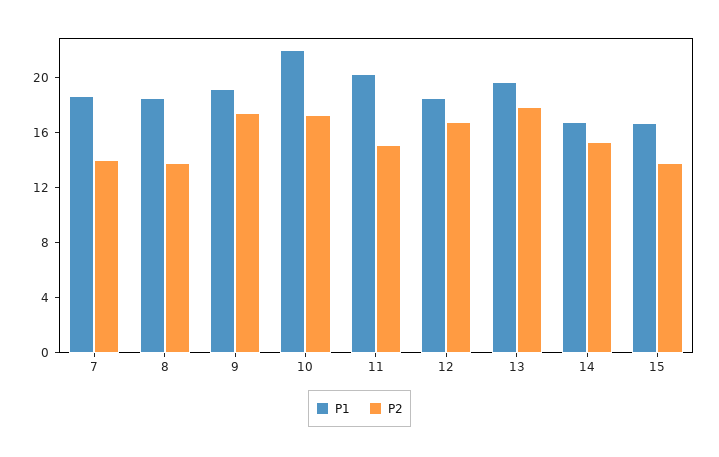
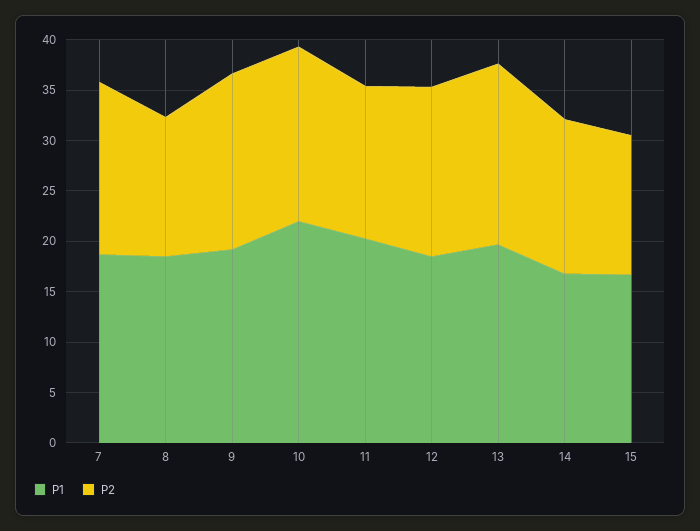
  {
    "P1": {
      "7": 19,
      "8": 19,
      "9": 19,
      "10": 22,
      "11": 20,
      "12": 19,
      "13": 20,
      "14": 17,
      "15": 17
    },
    "P2": {
-     "7": 14,
+     "7": 17,
      "8": 14,
      "9": 17,
      "10": 17,
      "11": 15,
      "12": 17,
      "13": 18,
      "14": 15,
      "15": 14
    }
  }

